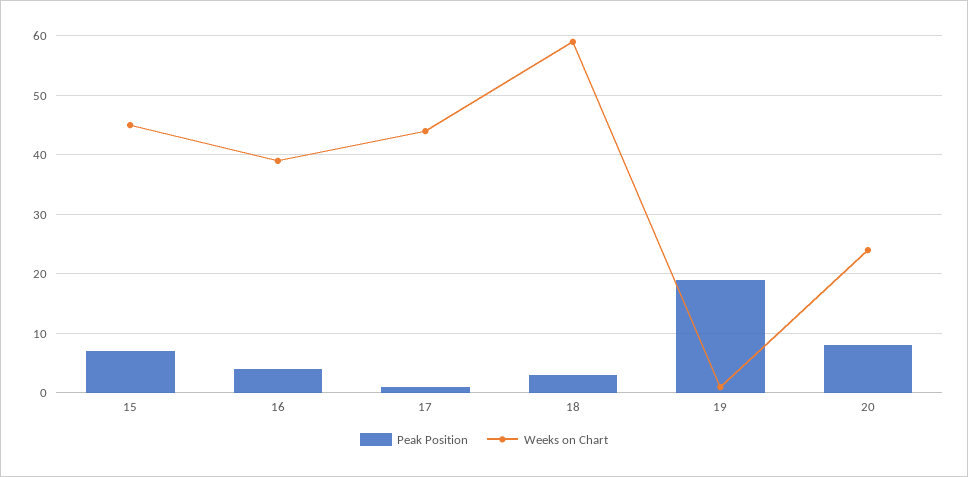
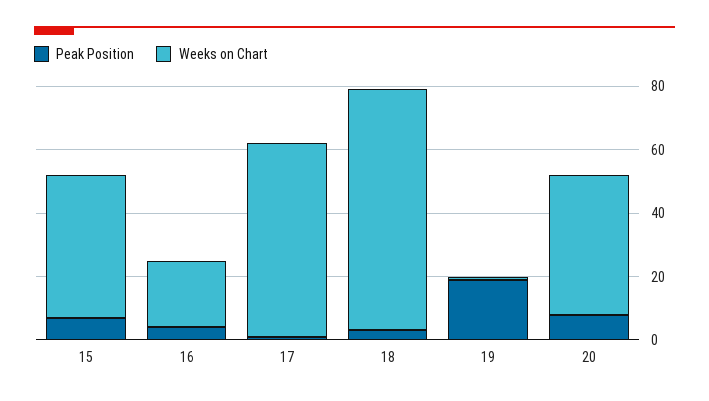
  {
    "Peak Position": {
      "15": 5,
      "16": 5,
      "17": 0,
      "18": 5,
      "19": 20,
      "20": 10
    },
    "Weeks on Chart": {
      "15": 45,
-     "16": 40,
+     "16": 20,
-     "17": 45,
+     "17": 60,
-     "18": 60,
+     "18": 75,
      "19": 0,
-     "20": 25
+     "20": 45
    }
  }

